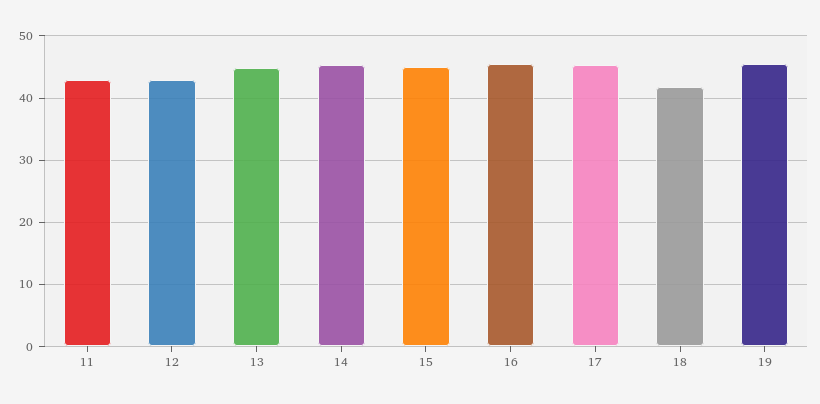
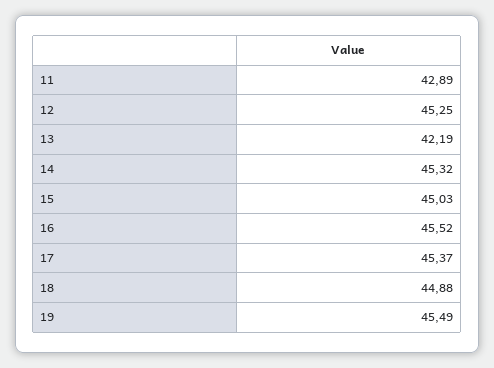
  {
    "11": 42.89,
-   "12": 43,
+   "12": 45.25,
-   "13": 45,
+   "13": 42.19,
    "14": 45.32,
    "15": 45.03,
    "16": 45.52,
    "17": 45.37,
-   "18": 42,
+   "18": 44.88,
    "19": 45.49
  }

